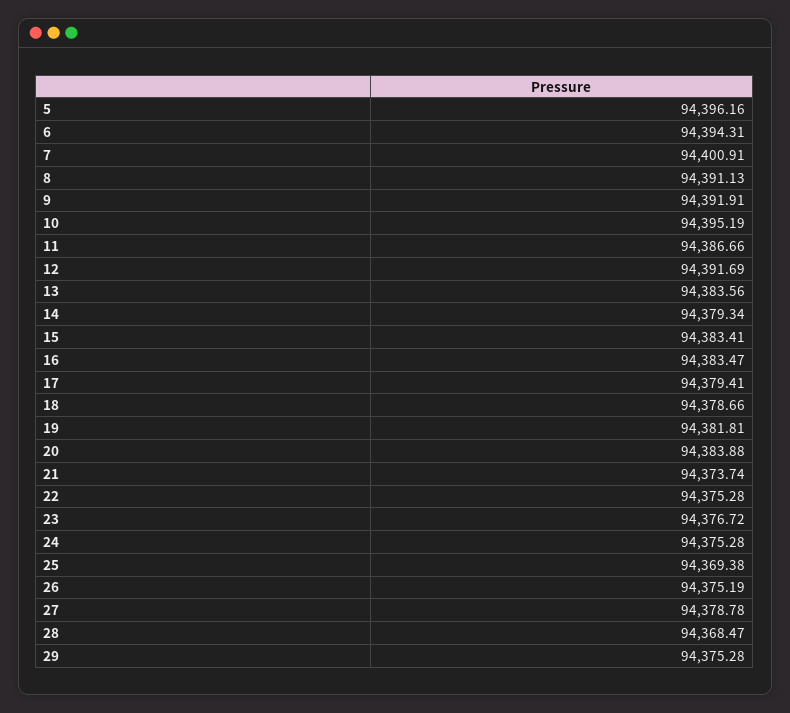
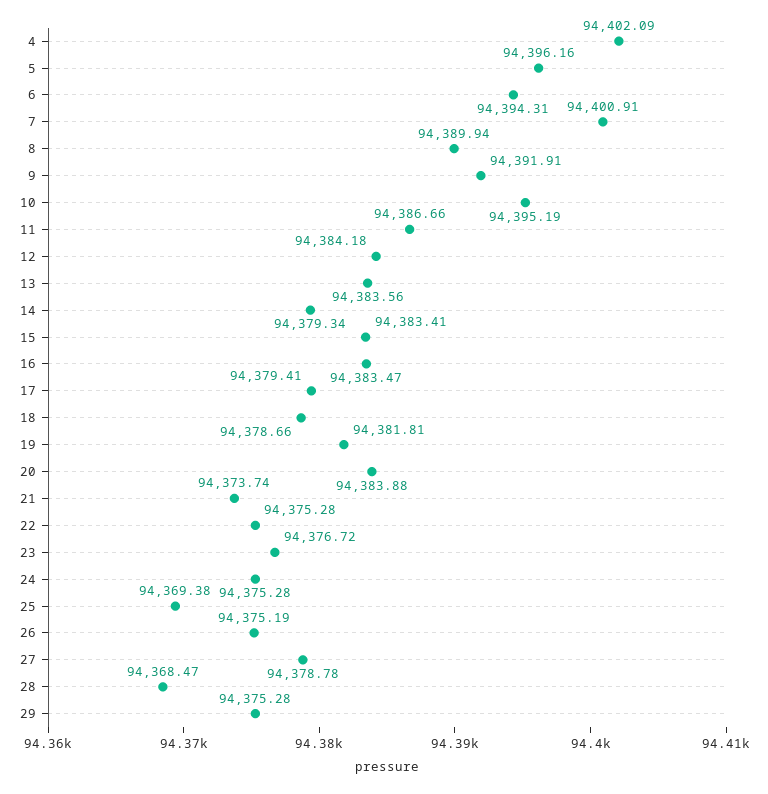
  {
    "5": 94396.16,
    "6": 94394.31,
    "7": 94400.91,
-   "8": 94391.13,
+   "8": 94389.94,
    "9": 94391.91,
    "10": 94395.19,
    "11": 94386.66,
-   "12": 94391.69,
+   "12": 94384.18,
    "13": 94383.56,
    "14": 94379.34,
    "15": 94383.41,
    "16": 94383.47,
    "17": 94379.41,
    "18": 94378.66,
    "19": 94381.81,
    "20": 94383.88,
    "21": 94373.74,
    "22": 94375.28,
    "23": 94376.72,
    "24": 94375.28,
    "25": 94369.38,
    "26": 94375.19,
    "27": 94378.78,
    "28": 94368.47,
-   "29": 94375.28
+   "29": 94375.28,
+   "4": 94402.09
  }

